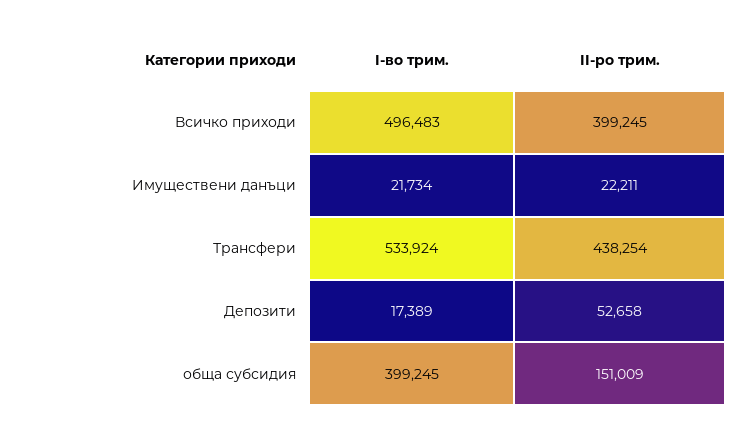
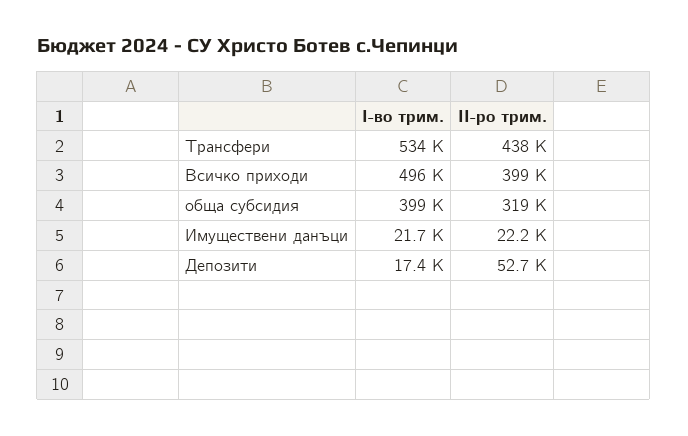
  {
    "I-во трим.": {
      "Всичко приходи": 496483,
      "Имуществени данъци": 21734,
      "Трансфери": 533924,
      "Депозити": 17389,
      "обща субсидия": 399245
    },
    "II-ро трим.": {
      "Всичко приходи": 399245,
      "Имуществени данъци": 22211,
      "Трансфери": 438254,
      "Депозити": 52658,
-     "обща субсидия": 151009
+     "обща субсидия": 319000
    }
  }

